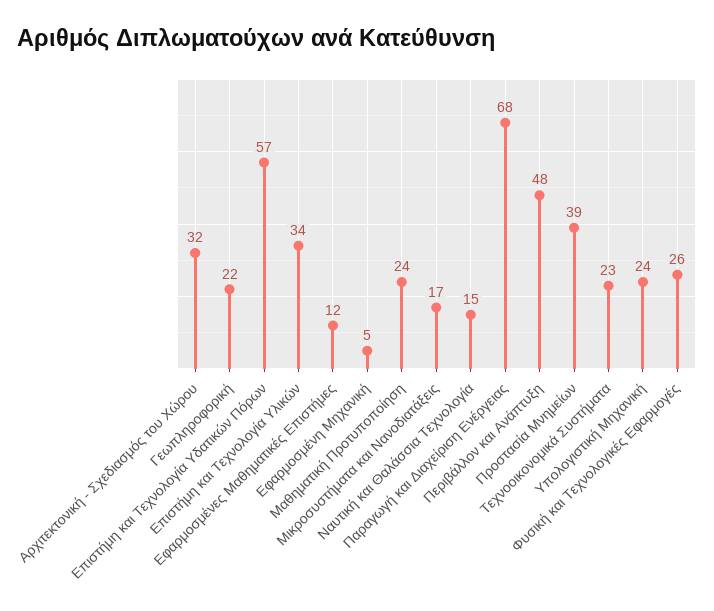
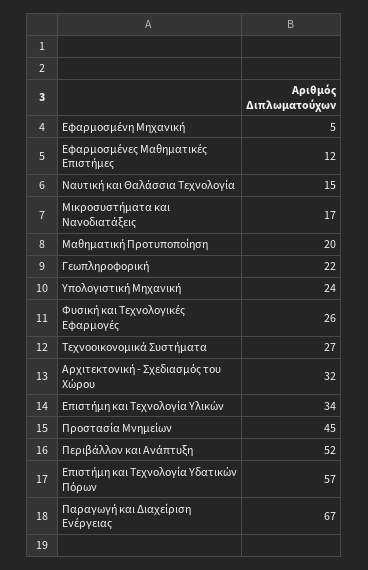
  {
    "Αρχιτεκτονική - Σχεδιασμός του Χώρου": 32,
    "Γεωπληροφορική": 22,
    "Επιστήμη και Τεχνολογία Υδατικών Πόρων": 57,
    "Επιστήμη και Τεχνολογία Υλικών": 34,
    "Εφαρμοσμένες Μαθηματικές Επιστήμες": 12,
    "Εφαρμοσμένη Μηχανική": 5,
-   "Μαθηματική Προτυποποίηση": 24,
+   "Μαθηματική Προτυποποίηση": 20,
    "Μικροσυστήματα και Νανοδιατάξεις": 17,
    "Ναυτική και Θαλάσσια Τεχνολογία": 15,
-   "Παραγωγή και Διαχείριση Ενέργειας": 68,
+   "Παραγωγή και Διαχείριση Ενέργειας": 67,
-   "Περιβάλλον και Ανάπτυξη": 48,
+   "Περιβάλλον και Ανάπτυξη": 52,
-   "Προστασία Μνημείων": 39,
+   "Προστασία Μνημείων": 45,
-   "Τεχνοοικονομικά Συστήματα": 23,
+   "Τεχνοοικονομικά Συστήματα": 27,
    "Υπολογιστική Μηχανική": 24,
    "Φυσική και Τεχνολογικές Εφαρμογές": 26
  }

